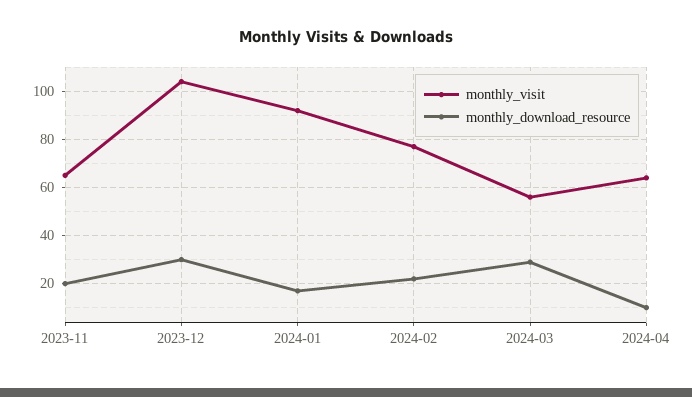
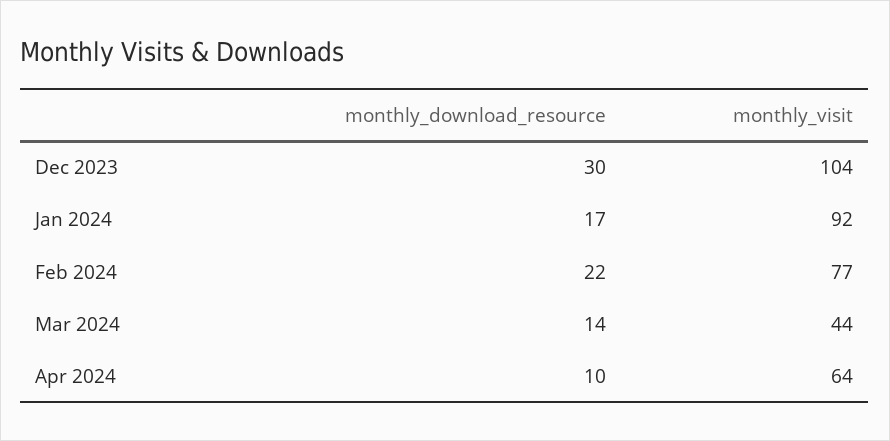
  {
    "monthly_visit": {
-     "2023-11": 65,
      "2023-12": 104,
      "2024-01": 92,
      "2024-02": 77,
-     "2024-03": 55,
+     "2024-03": 44,
      "2024-04": 64
    },
    "monthly_download_resource": {
-     "2023-11": 20,
      "2023-12": 30,
      "2024-01": 17,
      "2024-02": 22,
-     "2024-03": 30,
+     "2024-03": 14,
      "2024-04": 10
    }
  }

